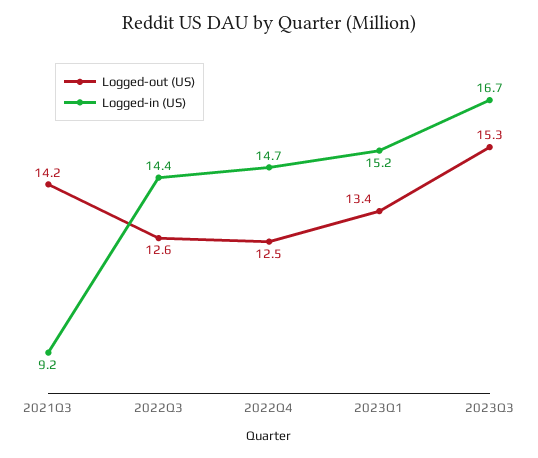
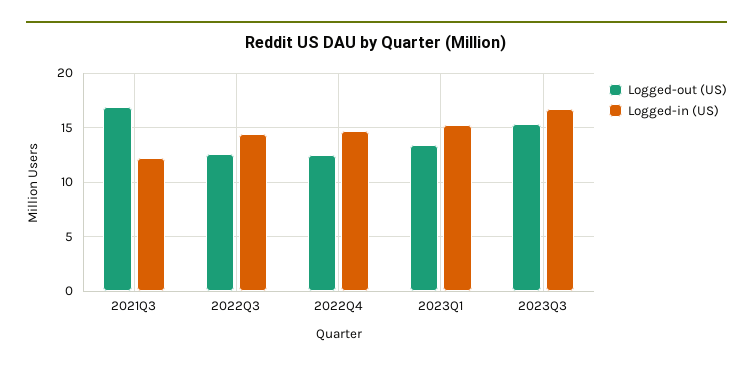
  {
    "Logged-out (US)": {
-     "2021Q3": 14.2,
+     "2021Q3": 17,
      "2022Q3": 12.6,
      "2022Q4": 12.5,
      "2023Q1": 13.4,
      "2023Q3": 15.3
    },
    "Logged-in (US)": {
-     "2021Q3": 9.2,
+     "2021Q3": 12,
      "2022Q3": 14.4,
      "2022Q4": 14.7,
      "2023Q1": 15.2,
      "2023Q3": 16.7
    }
  }

